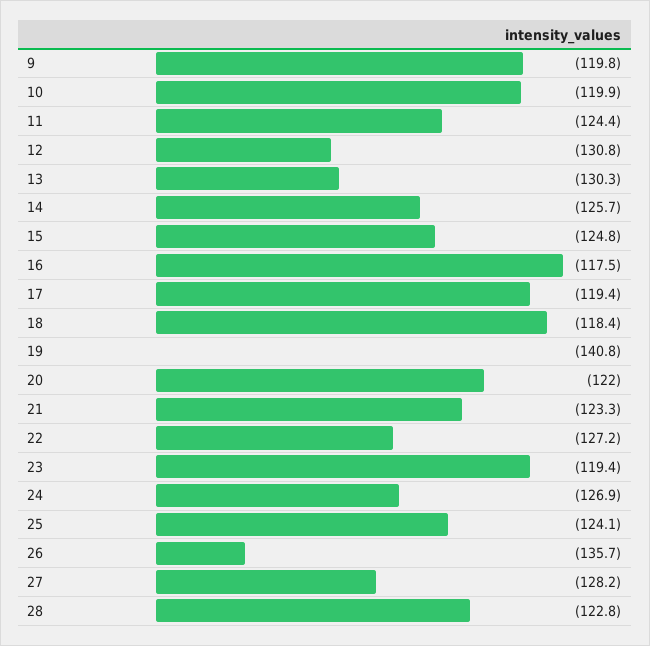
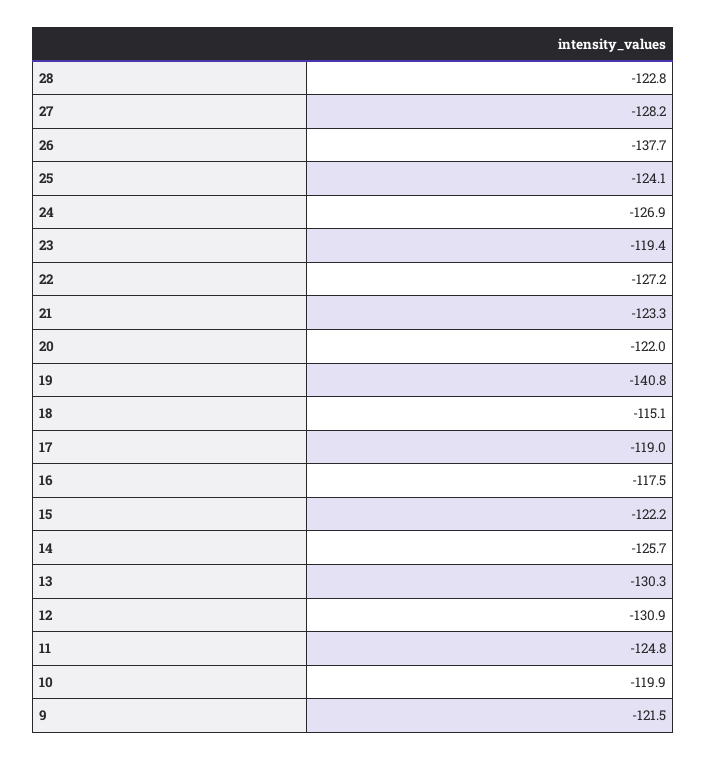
  {
-   "9": -119.8,
+   "9": -121.5,
    "10": -119.9,
-   "11": -124.4,
+   "11": -124.8,
-   "12": -130.8,
+   "12": -130.9,
    "13": -130.3,
    "14": -125.7,
-   "15": -124.8,
+   "15": -122.2,
    "16": -117.5,
-   "17": -119.4,
+   "17": -119,
-   "18": -118.4,
+   "18": -115.1,
    "19": -140.8,
    "20": -122,
    "21": -123.3,
    "22": -127.2,
    "23": -119.4,
    "24": -126.9,
    "25": -124.1,
-   "26": -135.7,
+   "26": -137.7,
    "27": -128.2,
    "28": -122.8
  }

